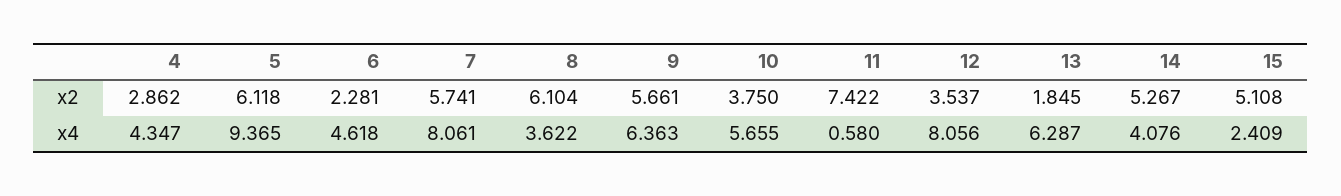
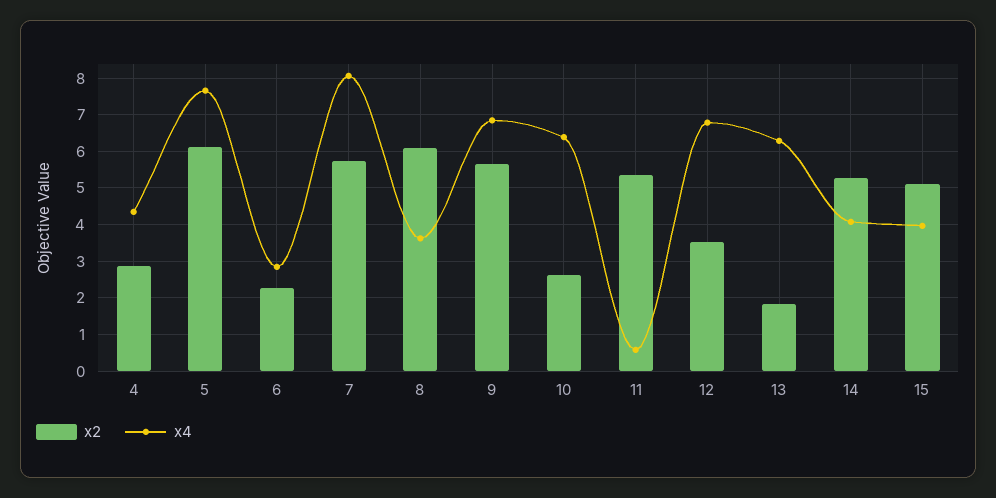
  {
    "x2": {
      "4": 2.862,
      "5": 6.118,
      "6": 2.281,
      "7": 5.741,
      "8": 6.104,
      "9": 5.661,
-     "10": 3.75,
+     "10": 2.6,
-     "11": 7.422,
+     "11": 5.4,
      "12": 3.537,
      "13": 1.845,
      "14": 5.267,
      "15": 5.108
    },
    "x4": {
      "4": 4.347,
-     "5": 9.365,
+     "5": 7.6,
-     "6": 4.618,
+     "6": 2.8,
      "7": 8.061,
      "8": 3.622,
-     "9": 6.363,
+     "9": 6.8,
-     "10": 5.655,
+     "10": 6.4,
      "11": 0.58,
-     "12": 8.056,
+     "12": 6.8,
      "13": 6.287,
      "14": 4.076,
-     "15": 2.409
+     "15": 4
    }
  }

